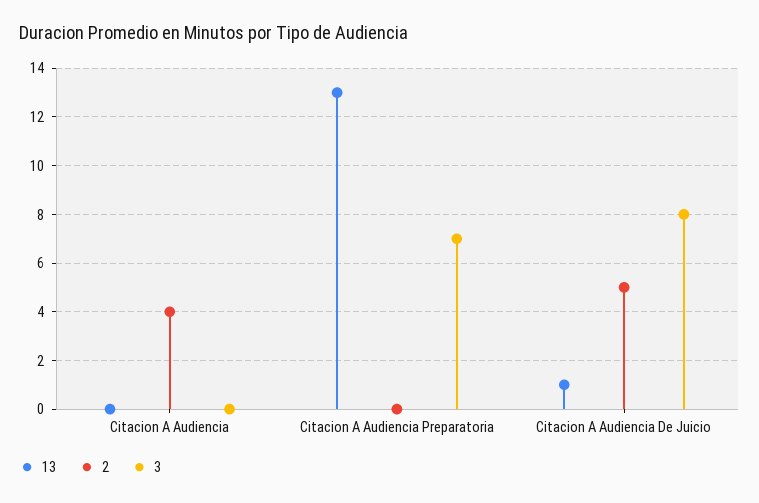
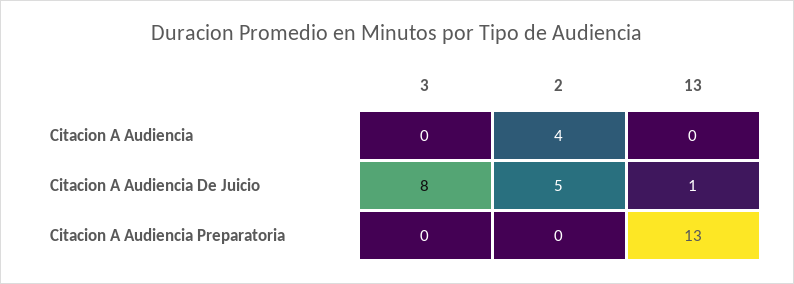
  {
    "13": {
      "Citacion A Audiencia": 0,
      "Citacion A Audiencia Preparatoria": 13,
      "Citacion A Audiencia De Juicio": 1
    },
    "2": {
      "Citacion A Audiencia": 4,
      "Citacion A Audiencia Preparatoria": 0,
      "Citacion A Audiencia De Juicio": 5
    },
    "3": {
      "Citacion A Audiencia": 0,
-     "Citacion A Audiencia Preparatoria": 7,
+     "Citacion A Audiencia Preparatoria": 0,
      "Citacion A Audiencia De Juicio": 8
    }
  }

